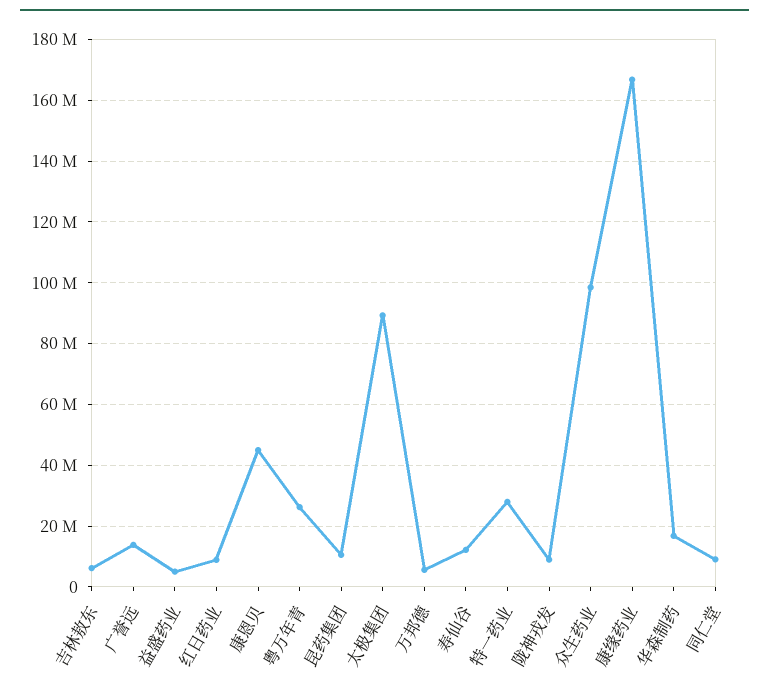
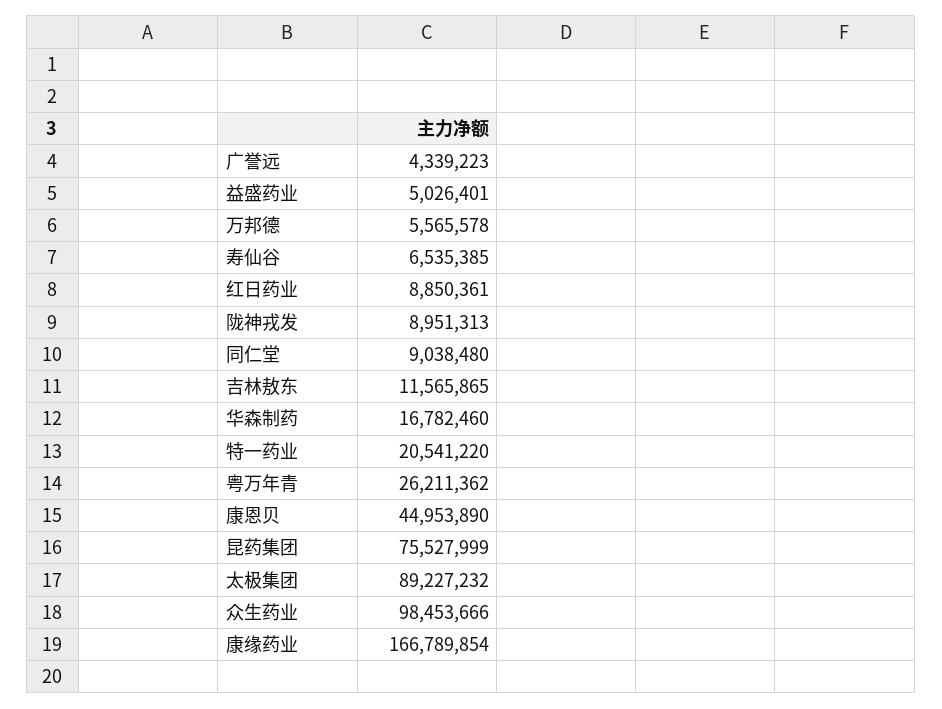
  {
-   "吉林敖东": 6000000,
+   "吉林敖东": 11565865,
-   "广誉远": 14000000,
+   "广誉远": 4339223,
    "益盛药业": 5026401,
    "红日药业": 8850361,
    "康恩贝": 44953890,
    "粤万年青": 26211362,
-   "昆药集团": 10000000,
+   "昆药集团": 75527999,
    "太极集团": 89227232,
    "万邦德": 5565578,
-   "寿仙谷": 12000000,
+   "寿仙谷": 6535385,
-   "特一药业": 28000000,
+   "特一药业": 20541220,
    "陇神戎发": 8951313,
    "众生药业": 98453666,
    "康缘药业": 166789854,
    "华森制药": 16782460,
    "同仁堂": 9038480
  }

